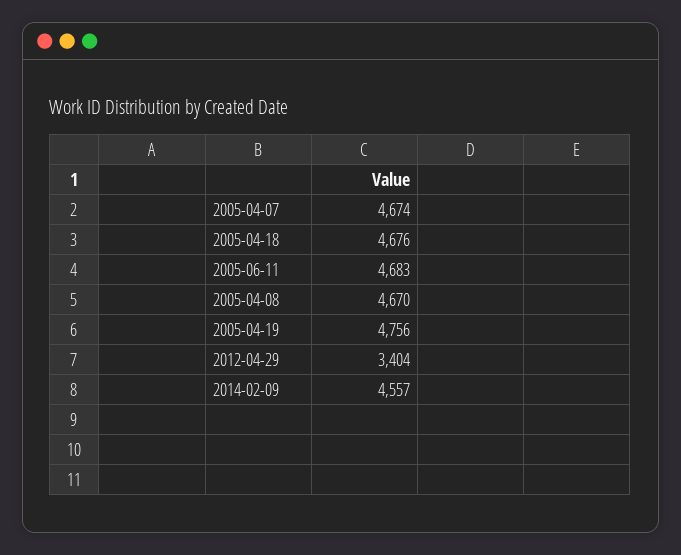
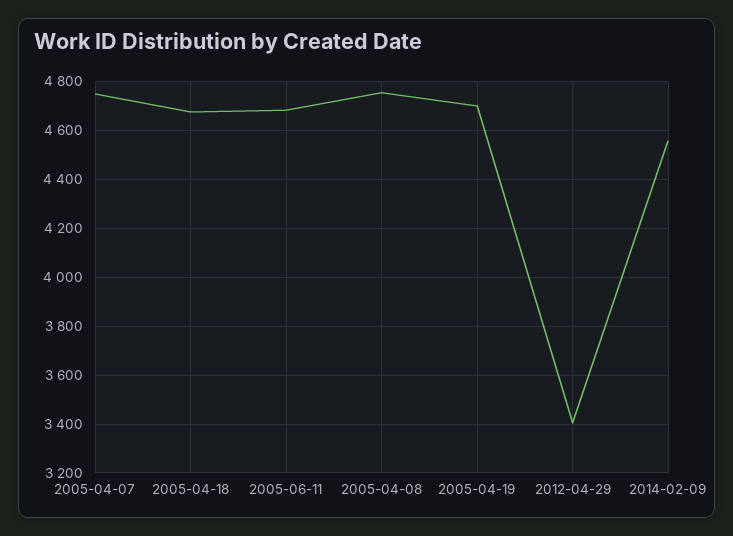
  {
-   "2005-04-07": 4674,
+   "2005-04-07": 4750,
    "2005-04-18": 4676,
    "2005-06-11": 4683,
-   "2005-04-08": 4670,
+   "2005-04-08": 4750,
-   "2005-04-19": 4756,
+   "2005-04-19": 4700,
    "2012-04-29": 3404,
    "2014-02-09": 4557
  }

